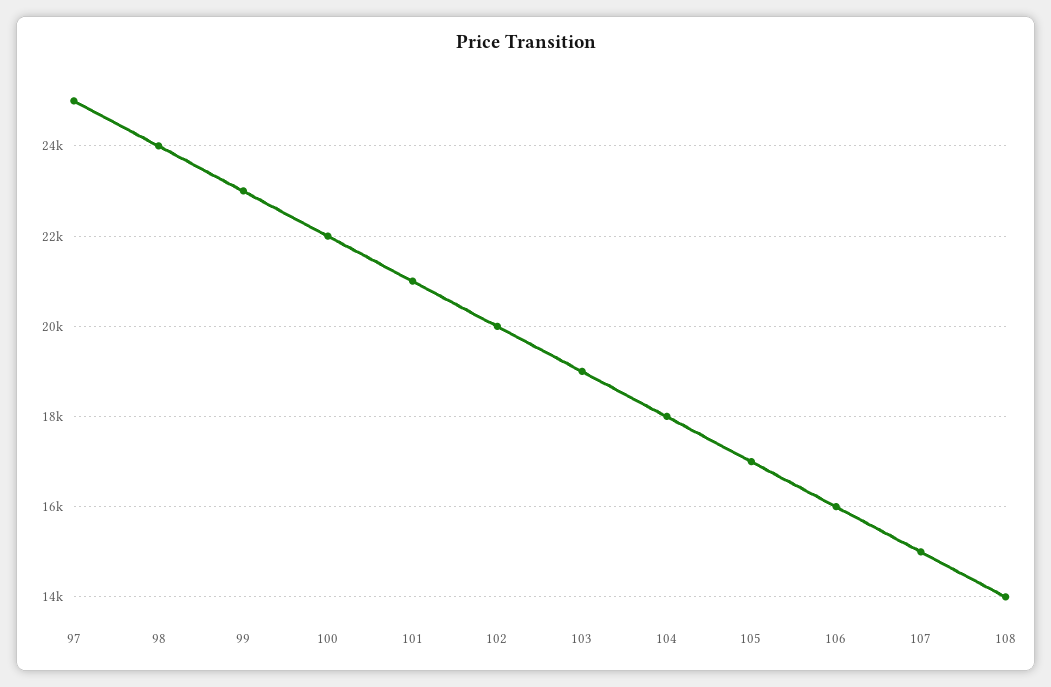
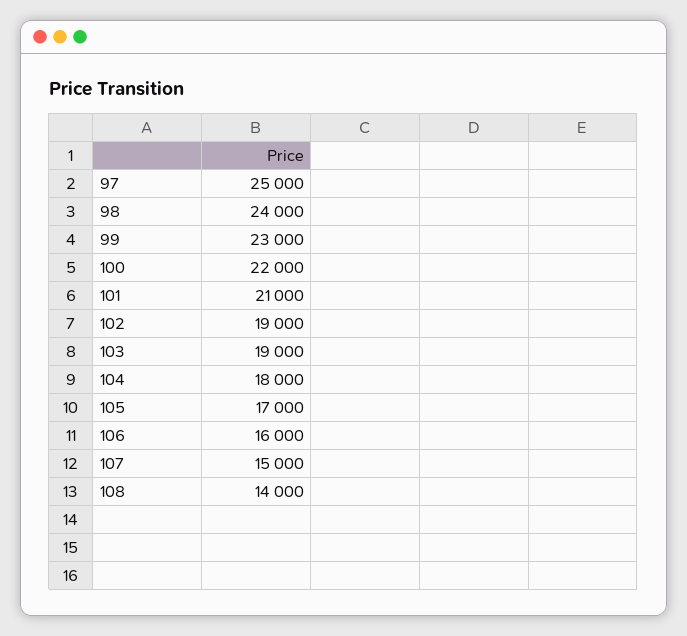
  {
    "97": 25000,
    "98": 24000,
    "99": 23000,
    "100": 22000,
    "101": 21000,
-   "102": 20000,
+   "102": 19000,
    "103": 19000,
    "104": 18000,
    "105": 17000,
    "106": 16000,
    "107": 15000,
    "108": 14000
  }

